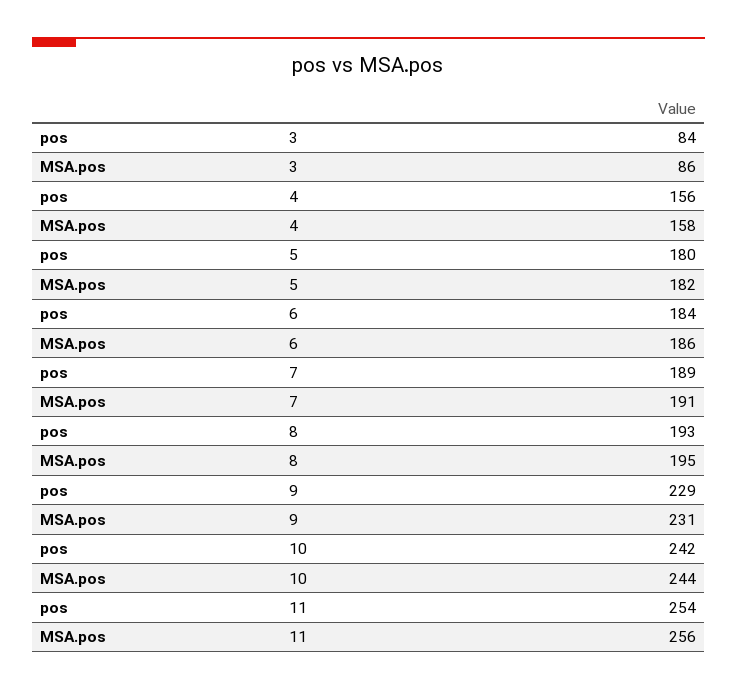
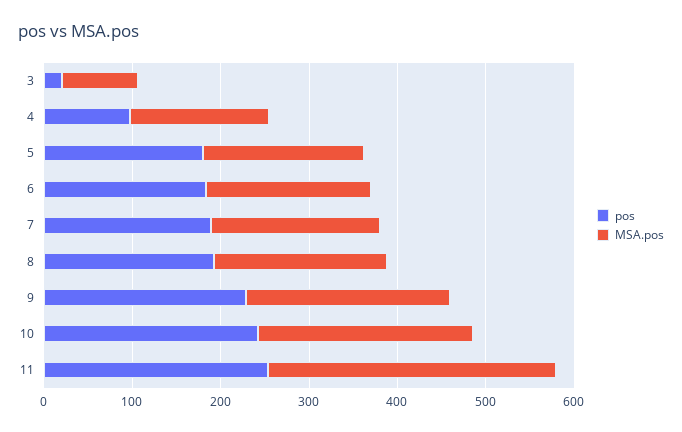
  {
    "pos": {
-     "3": 84,
+     "3": 20,
-     "4": 156,
+     "4": 100,
      "5": 180,
      "6": 184,
      "7": 189,
      "8": 193,
      "9": 229,
      "10": 242,
      "11": 254
    },
    "MSA.pos": {
      "3": 86,
      "4": 158,
      "5": 182,
      "6": 186,
      "7": 191,
      "8": 195,
      "9": 231,
      "10": 244,
-     "11": 256
+     "11": 320
    }
  }

